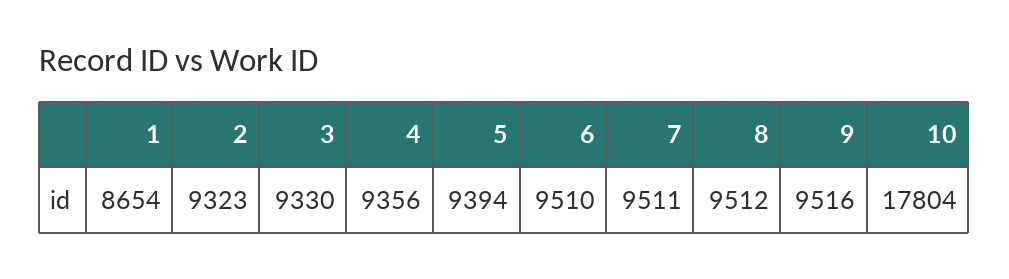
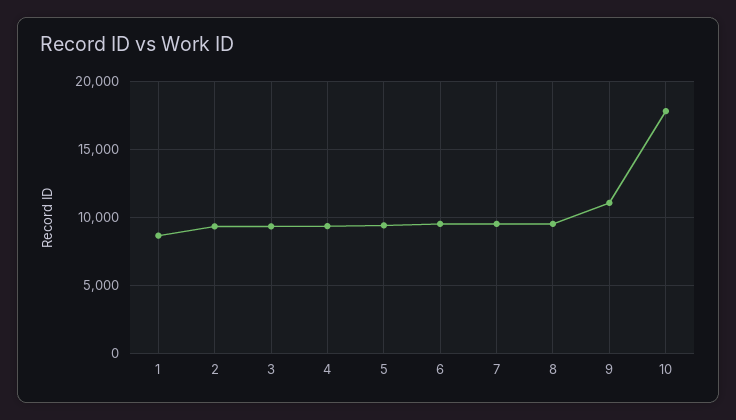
  {
    "1": 8654,
    "2": 9323,
    "3": 9330,
    "4": 9356,
    "5": 9394,
    "6": 9510,
    "7": 9511,
    "8": 9512,
-   "9": 9516,
+   "9": 11000,
    "10": 17804
  }

